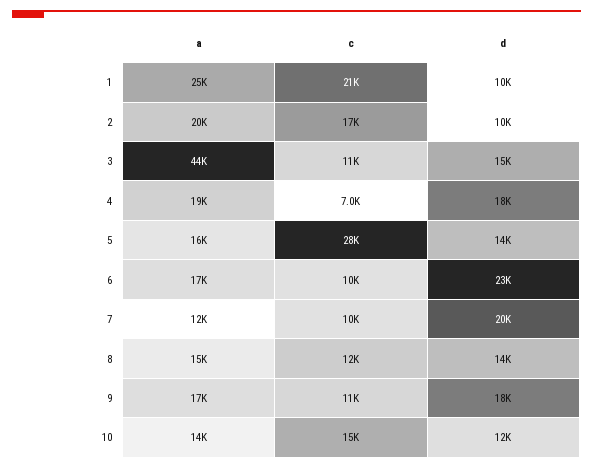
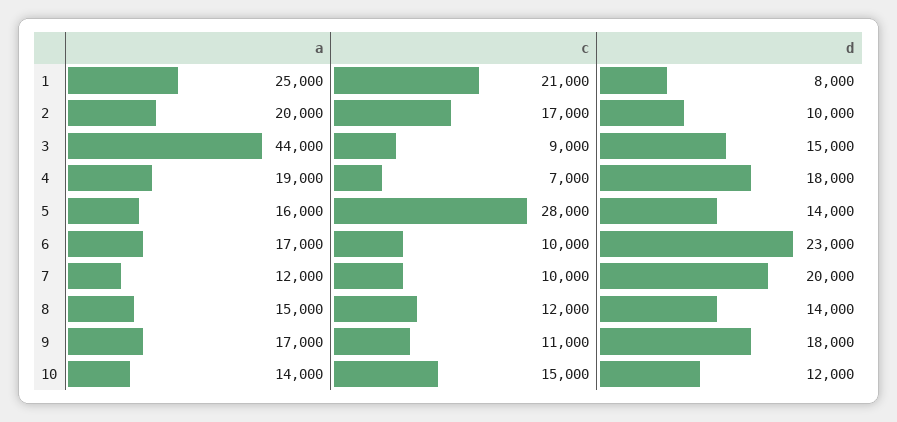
  {
    "a": {
      "1": 25000,
      "2": 20000,
      "3": 44000,
      "4": 19000,
      "5": 16000,
      "6": 17000,
      "7": 12000,
      "8": 15000,
      "9": 17000,
      "10": 14000
    },
    "c": {
      "1": 21000,
      "2": 17000,
-     "3": 11000,
+     "3": 9000,
      "4": 7000,
      "5": 28000,
      "6": 10000,
      "7": 10000,
      "8": 12000,
      "9": 11000,
      "10": 15000
    },
    "d": {
-     "1": 10000,
+     "1": 8000,
      "2": 10000,
      "3": 15000,
      "4": 18000,
      "5": 14000,
      "6": 23000,
      "7": 20000,
      "8": 14000,
      "9": 18000,
      "10": 12000
    }
  }

